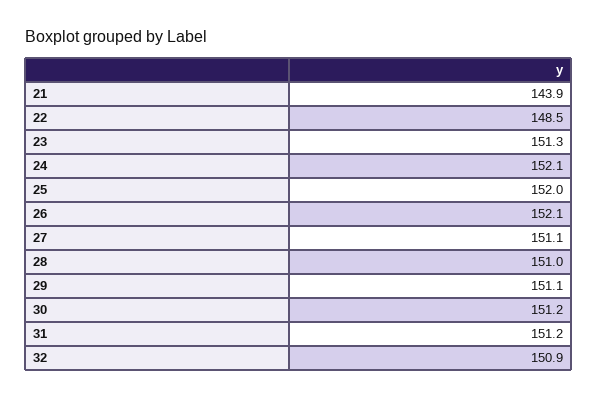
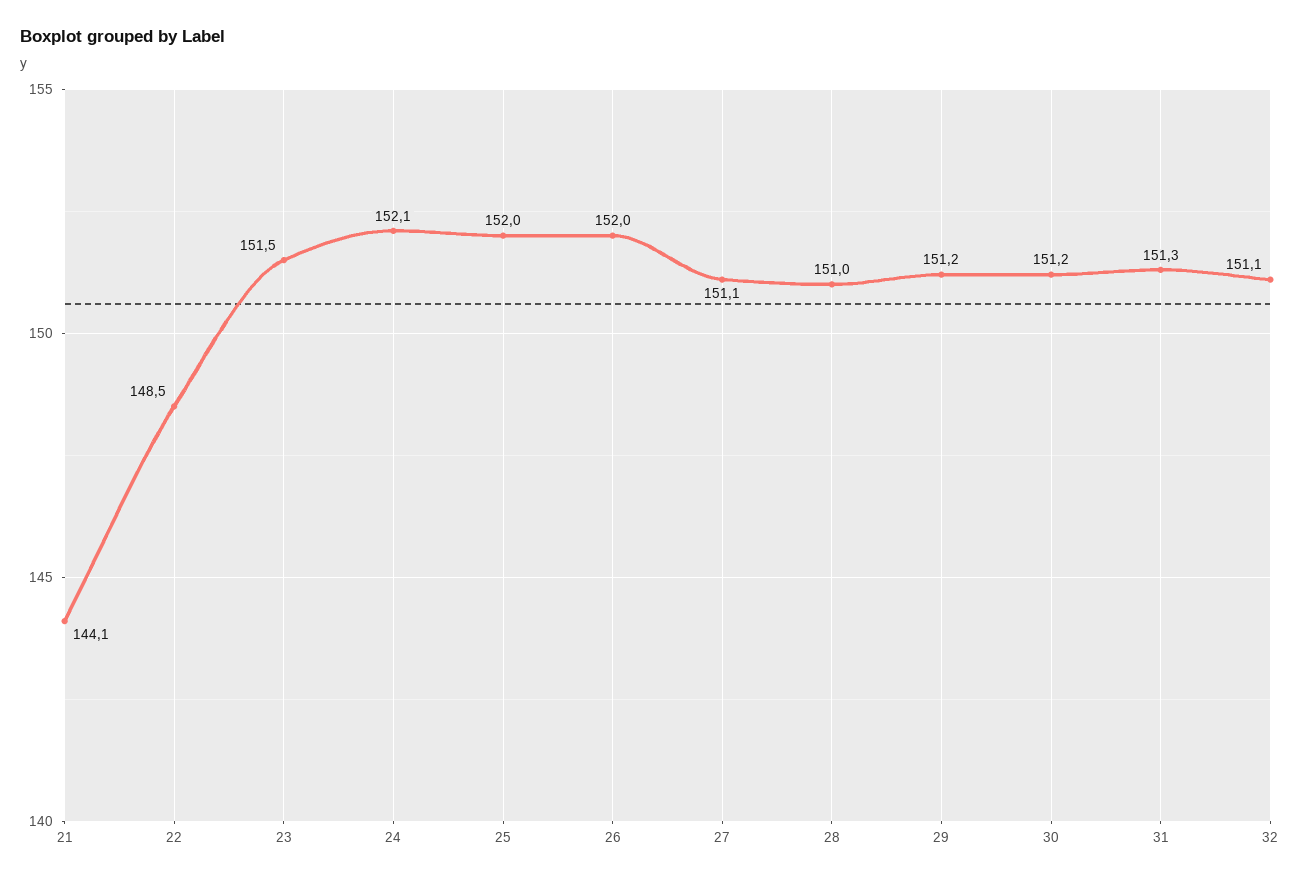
  {
-   "21": 143.9,
+   "21": 144.1,
    "22": 148.5,
-   "23": 151.3,
+   "23": 151.5,
    "24": 152.1,
    "25": 152,
-   "26": 152.1,
+   "26": 152,
    "27": 151.1,
    "28": 151,
-   "29": 151.1,
+   "29": 151.2,
    "30": 151.2,
-   "31": 151.2,
+   "31": 151.3,
-   "32": 150.9
+   "32": 151.1
  }

